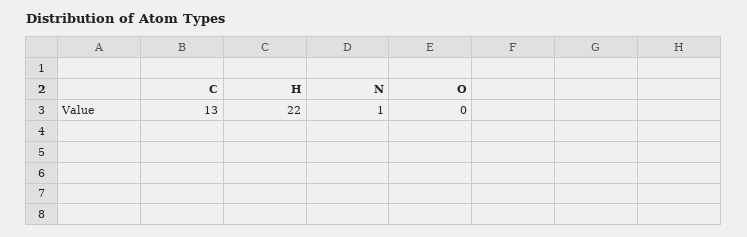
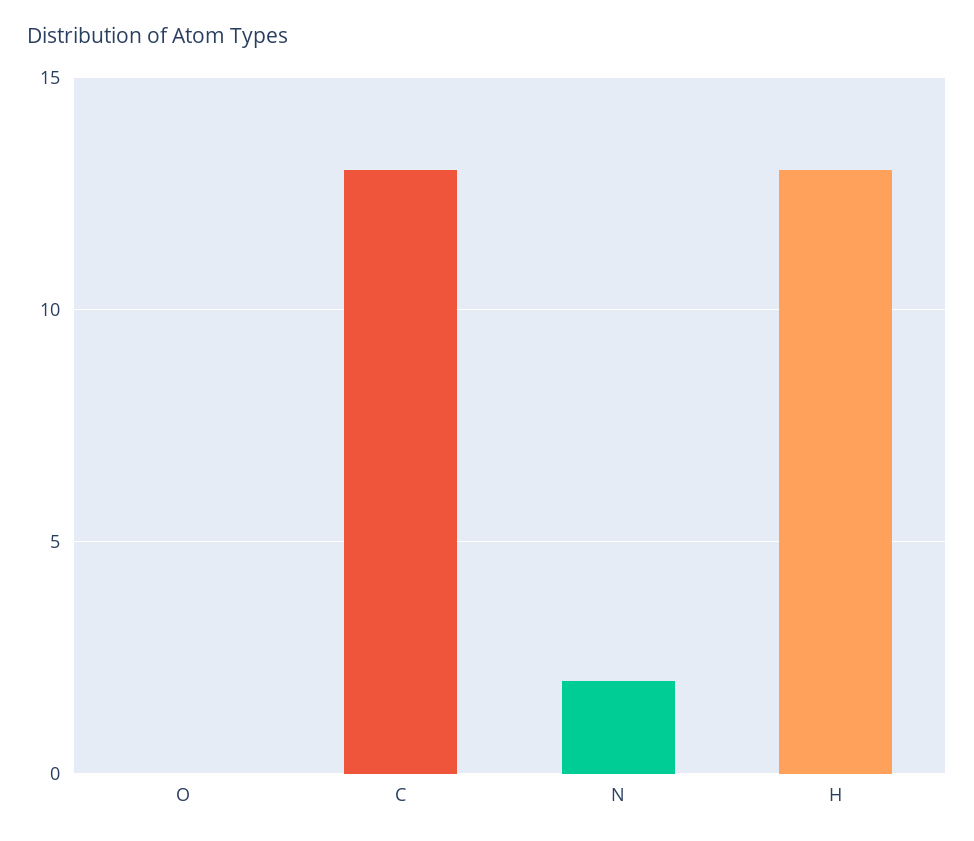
  {
    "C": 13,
-   "H": 22,
+   "H": 13,
-   "N": 1,
+   "N": 2,
    "O": 0
  }

